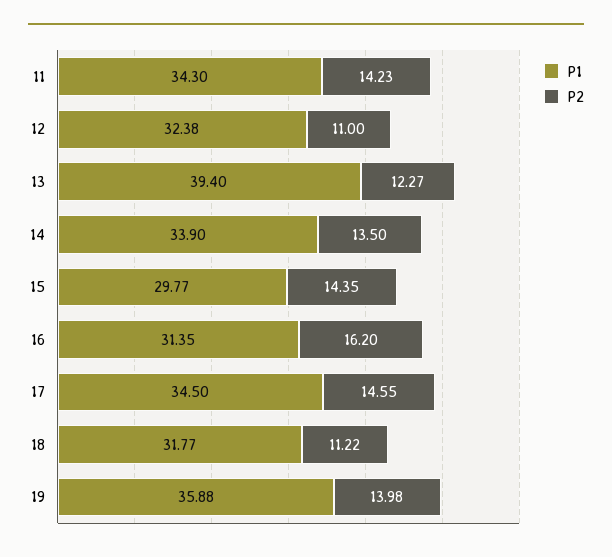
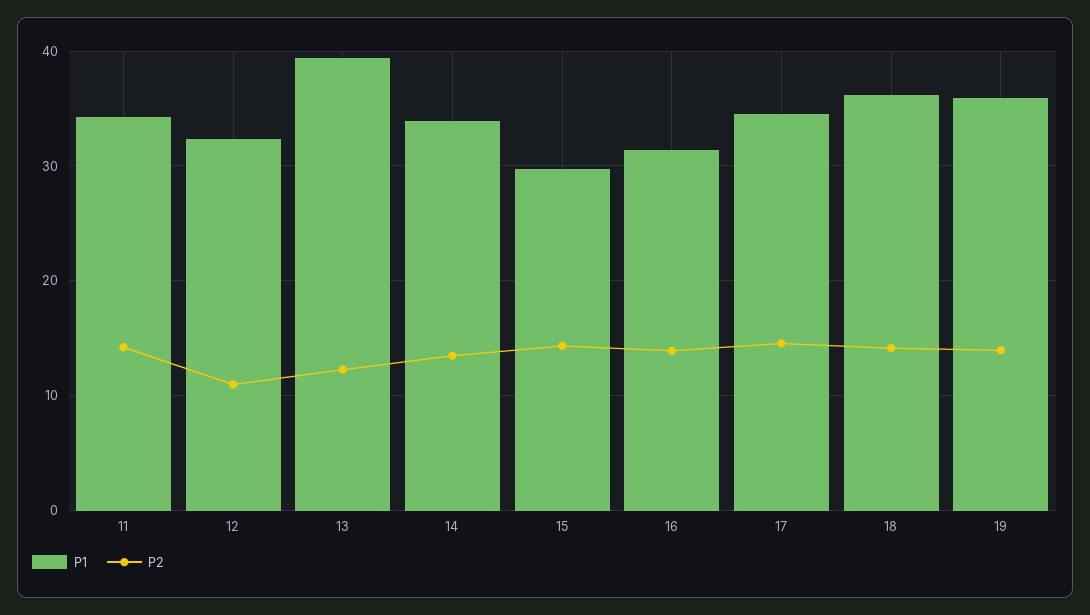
  {
    "P1": {
      "11": 34.3,
      "12": 32.38,
      "13": 39.4,
      "14": 33.9,
      "15": 29.77,
      "16": 31.35,
      "17": 34.5,
-     "18": 31.77,
+     "18": 36,
      "19": 35.88
    },
    "P2": {
      "11": 14.23,
      "12": 11,
      "13": 12.27,
      "14": 13.5,
      "15": 14.35,
-     "16": 16.2,
+     "16": 14,
      "17": 14.55,
-     "18": 11.22,
+     "18": 14,
      "19": 13.98
    }
  }

